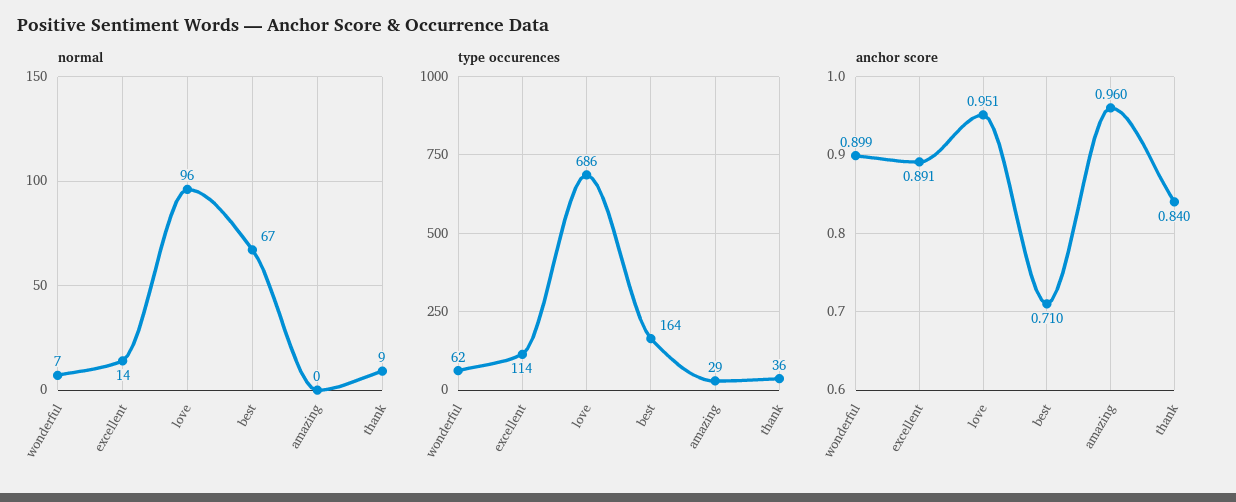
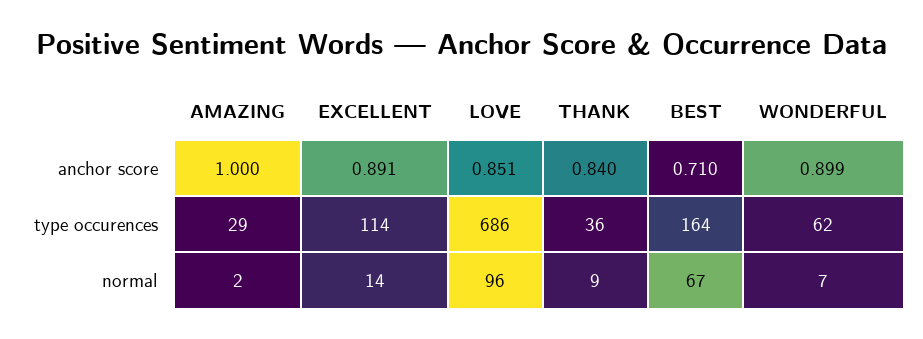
  {
    "normal": {
      "wonderful": 7,
      "excellent": 14,
      "love": 96,
      "best": 67,
-     "amazing": 0,
+     "amazing": 2,
      "thank": 9
    },
    "type occurences": {
      "wonderful": 62,
      "excellent": 114,
      "love": 686,
      "best": 164,
      "amazing": 29,
      "thank": 36
    },
    "anchor score": {
      "wonderful": 0.899,
      "excellent": 0.891,
-     "love": 0.951,
+     "love": 0.851,
      "best": 0.71,
-     "amazing": 0.96,
+     "amazing": 1,
      "thank": 0.84
    }
  }

